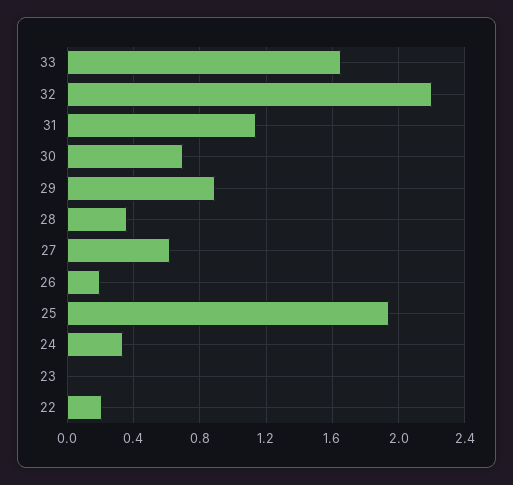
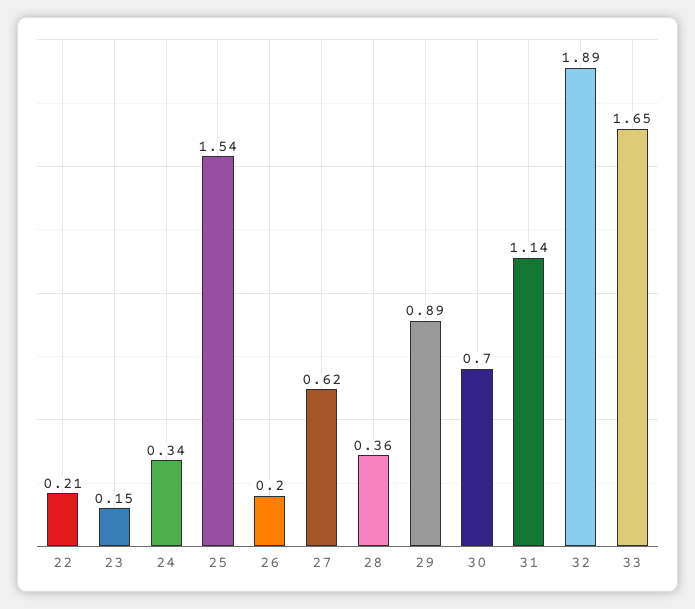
  {
    "33": 1.65,
-   "32": 2.2,
+   "32": 1.89,
    "31": 1.14,
    "30": 0.7,
    "29": 0.89,
    "28": 0.36,
    "27": 0.62,
    "26": 0.2,
-   "25": 1.95,
+   "25": 1.54,
    "24": 0.34,
-   "23": 0,
+   "23": 0.15,
    "22": 0.21
  }

